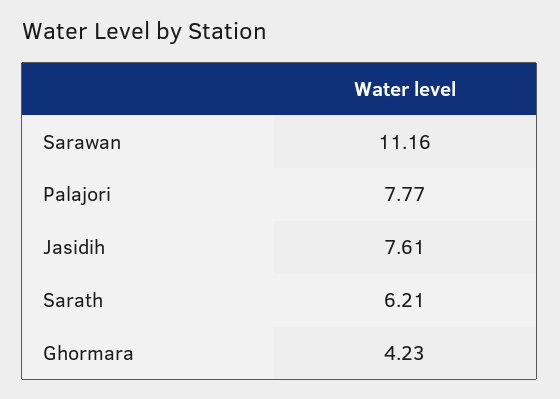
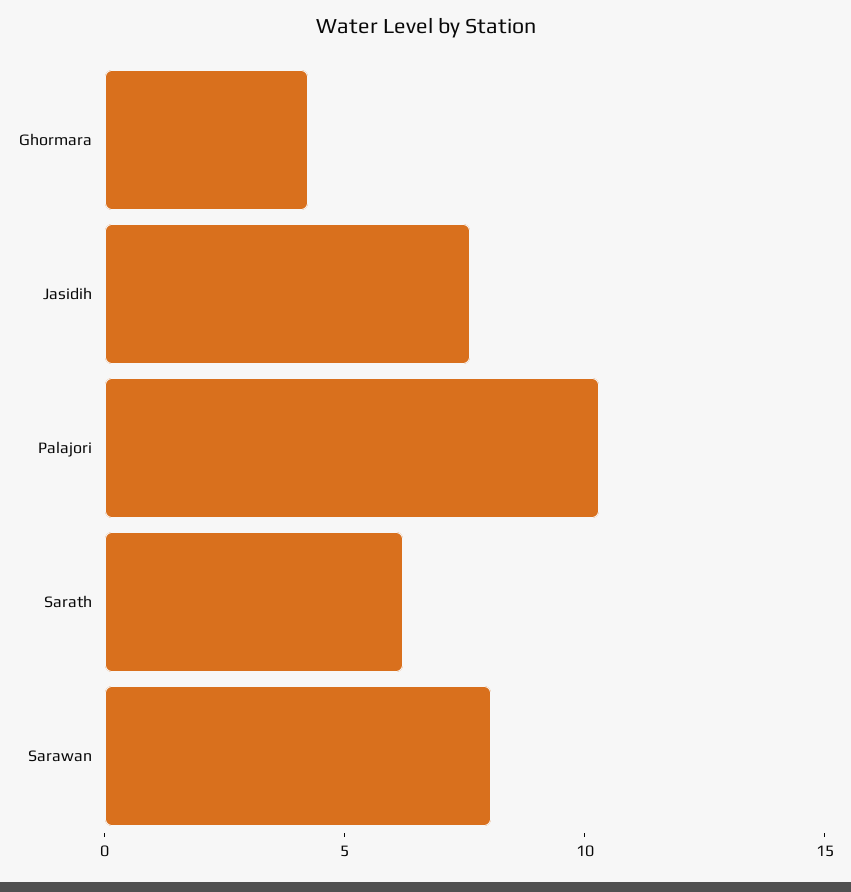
  {
-   "Sarawan": 11.16,
+   "Sarawan": 8,
-   "Palajori": 7.77,
+   "Palajori": 10,
    "Jasidih": 7.61,
    "Sarath": 6.21,
    "Ghormara": 4.23
  }

